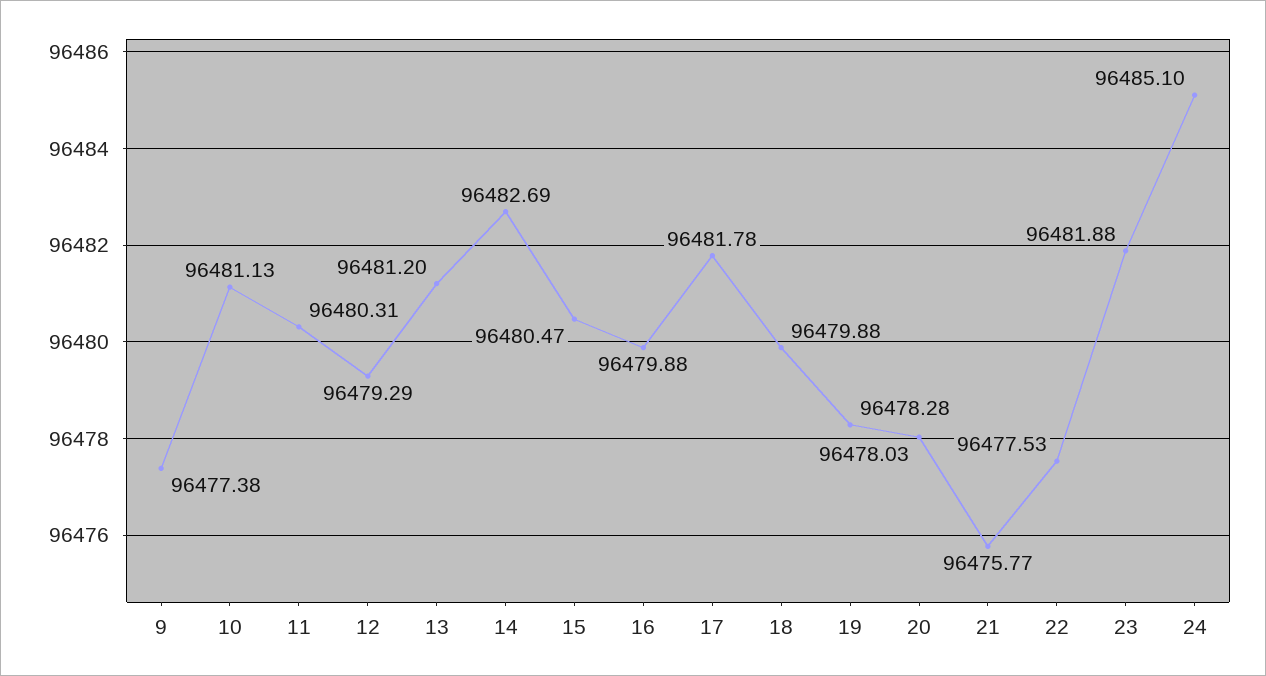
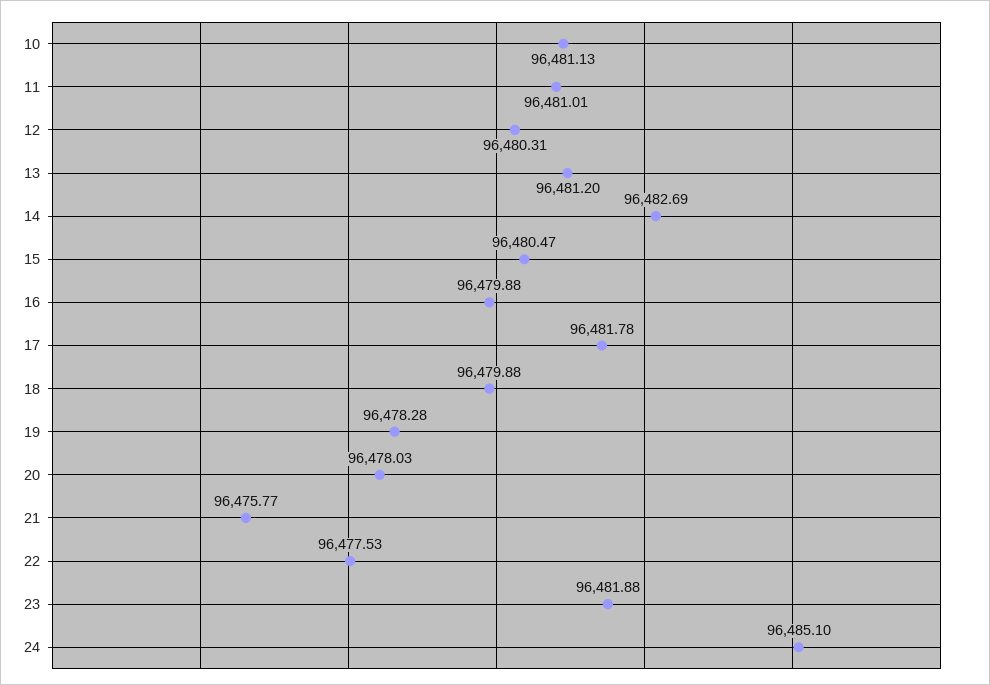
  {
-   "9": 96477.38,
    "10": 96481.13,
-   "11": 96480.31,
+   "11": 96481.01,
-   "12": 96479.29,
+   "12": 96480.31,
    "13": 96481.2,
    "14": 96482.69,
    "15": 96480.47,
    "16": 96479.88,
    "17": 96481.78,
    "18": 96479.88,
    "19": 96478.28,
    "20": 96478.03,
    "21": 96475.77,
    "22": 96477.53,
    "23": 96481.88,
    "24": 96485.1
  }

